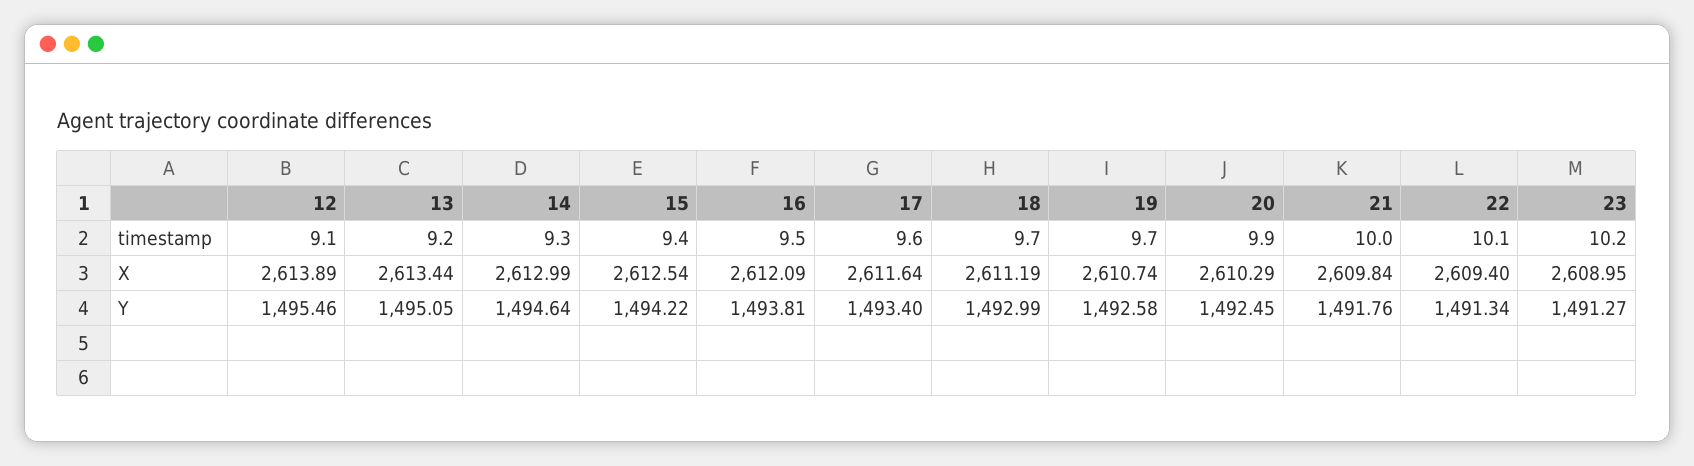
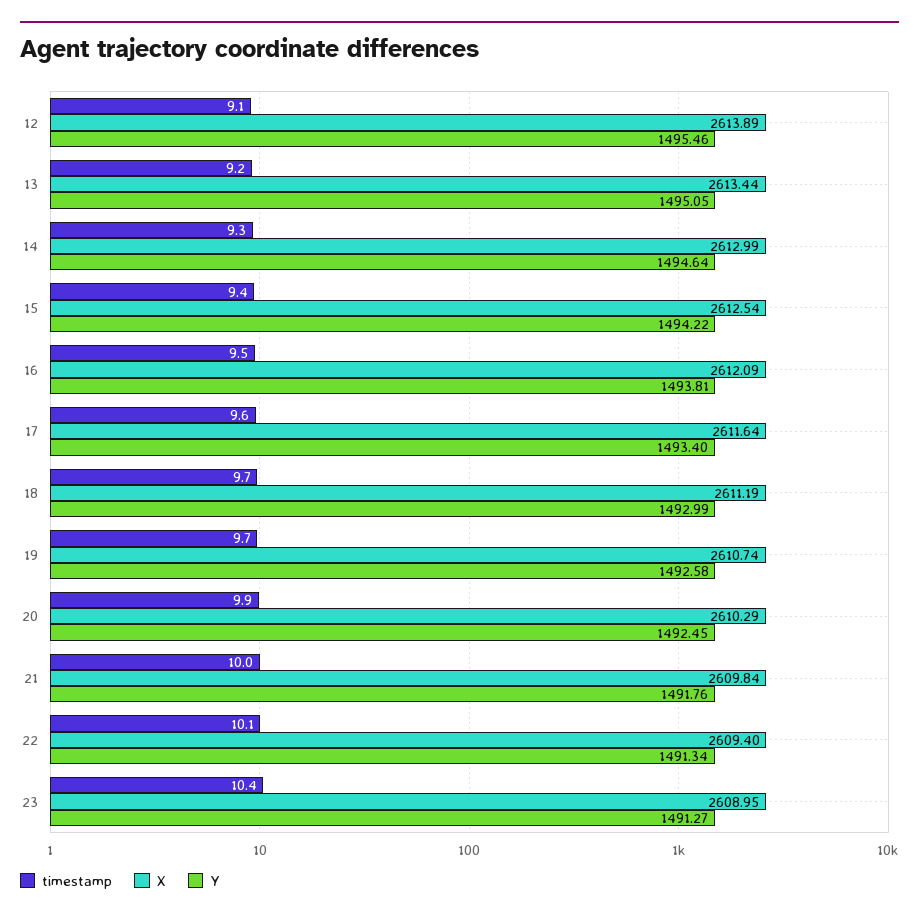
  {
    "timestamp": {
      "12": 9.1,
      "13": 9.2,
      "14": 9.3,
      "15": 9.4,
      "16": 9.5,
      "17": 9.6,
      "18": 9.7,
      "19": 9.7,
      "20": 9.9,
      "21": 10,
      "22": 10.1,
-     "23": 10.2
+     "23": 10.4
    },
    "X": {
      "12": 2613.89,
      "13": 2613.44,
      "14": 2612.99,
      "15": 2612.54,
      "16": 2612.09,
      "17": 2611.64,
      "18": 2611.19,
      "19": 2610.74,
      "20": 2610.29,
      "21": 2609.84,
      "22": 2609.4,
      "23": 2608.95
    },
    "Y": {
      "12": 1495.46,
      "13": 1495.05,
      "14": 1494.64,
      "15": 1494.22,
      "16": 1493.81,
      "17": 1493.4,
      "18": 1492.99,
      "19": 1492.58,
      "20": 1492.45,
      "21": 1491.76,
      "22": 1491.34,
      "23": 1491.27
    }
  }

